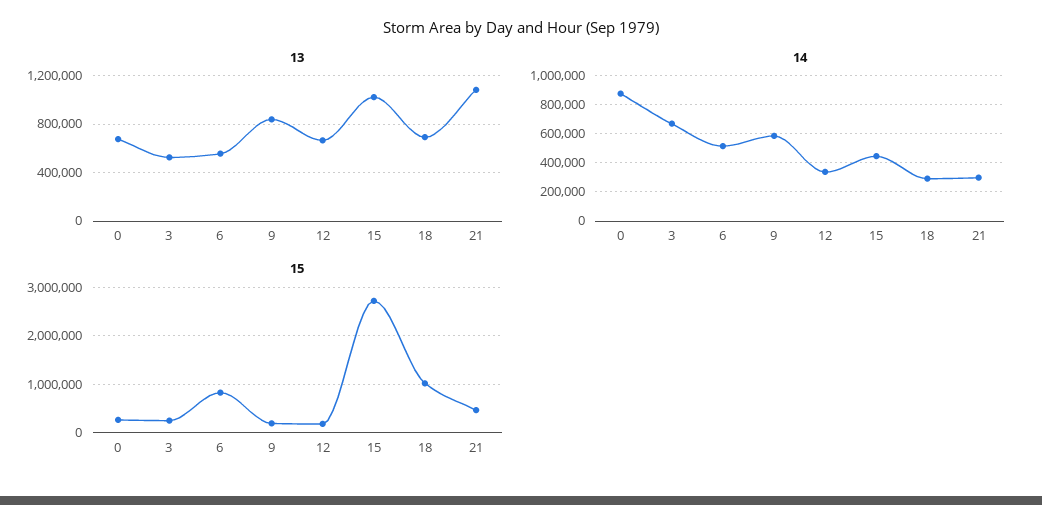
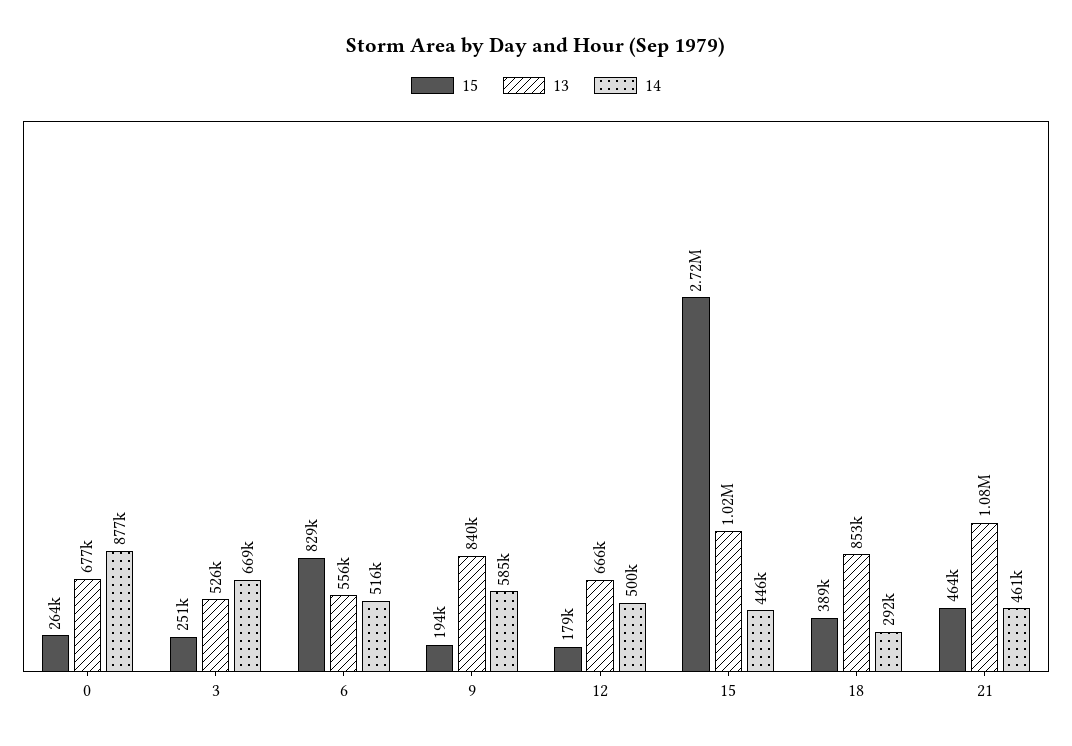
  {
    "13": {
      "0": 677000,
      "3": 526000,
      "6": 556000,
      "9": 840000,
      "12": 666000,
      "15": 1020000,
-     "18": 700000,
+     "18": 853000,
      "21": 1080000
    },
    "14": {
      "0": 877000,
      "3": 669000,
      "6": 516000,
      "9": 585000,
-     "12": 350000,
+     "12": 500000,
      "15": 446000,
      "18": 292000,
-     "21": 300000
+     "21": 461000
    },
    "15": {
      "0": 264000,
      "3": 251000,
      "6": 829000,
      "9": 194000,
      "12": 179000,
      "15": 2720000,
-     "18": 1000000,
+     "18": 389000,
      "21": 464000
    }
  }

